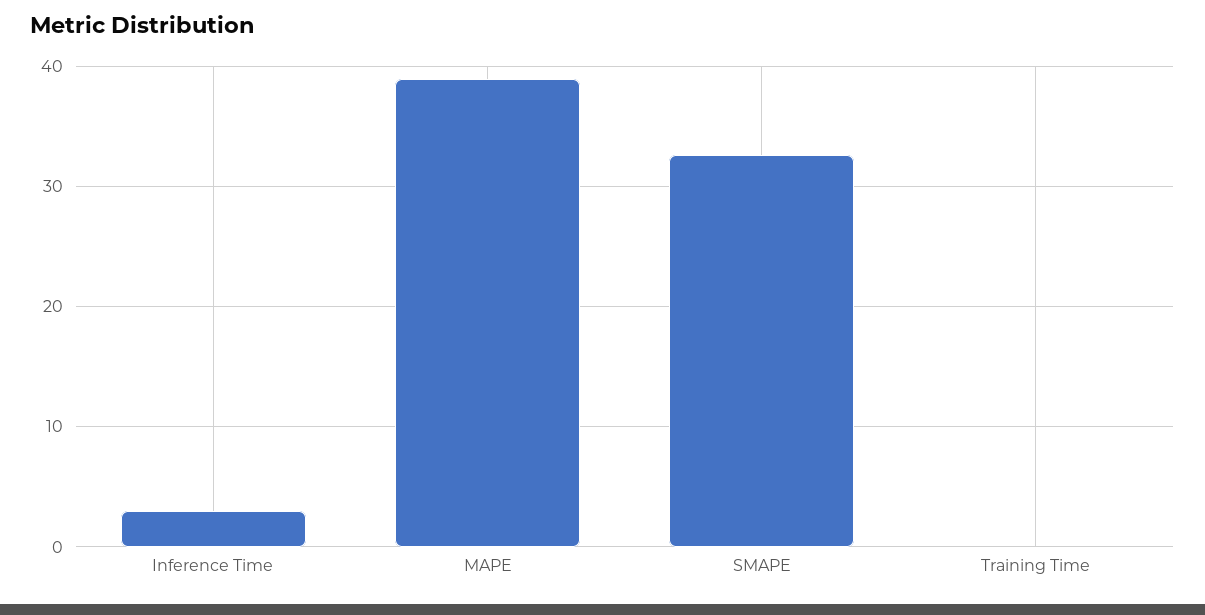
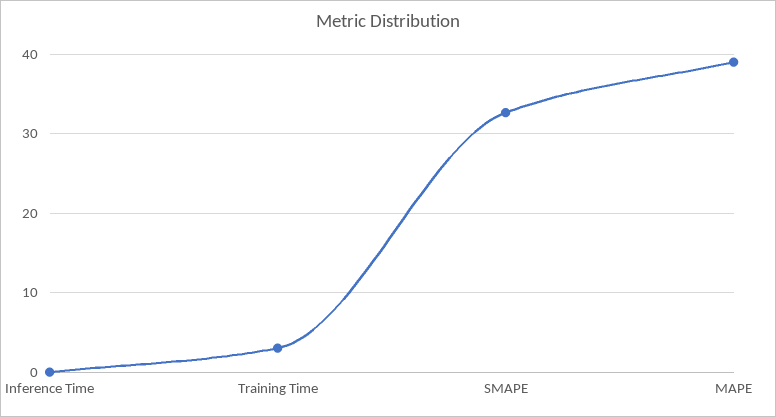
  {
-   "Inference Time": 3,
+   "Inference Time": 0,
    "MAPE": 39,
    "SMAPE": 33,
-   "Training Time": 0
+   "Training Time": 3
  }

